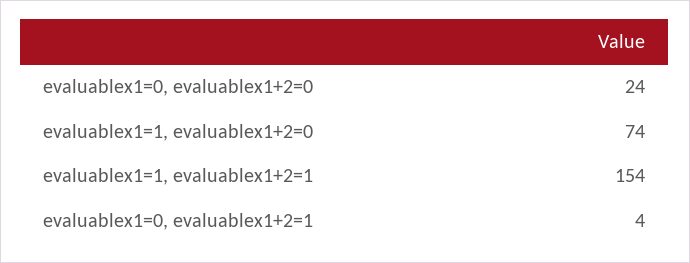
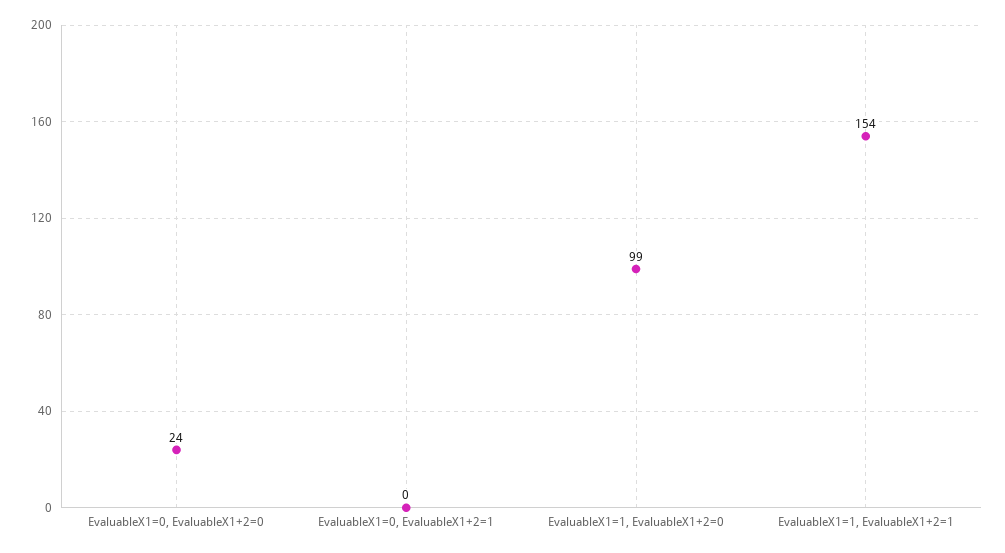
  {
    "evaluablex1=0, evaluablex1+2=0": 24,
-   "evaluablex1=1, evaluablex1+2=0": 74,
+   "evaluablex1=1, evaluablex1+2=0": 99,
    "evaluablex1=1, evaluablex1+2=1": 154,
-   "evaluablex1=0, evaluablex1+2=1": 4
+   "evaluablex1=0, evaluablex1+2=1": 0
  }

